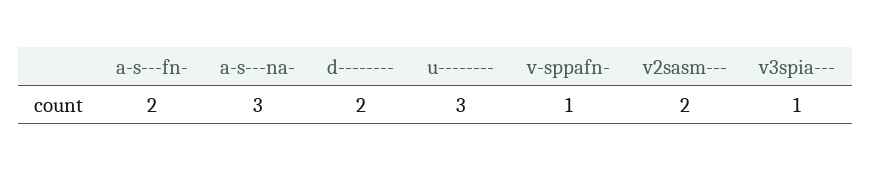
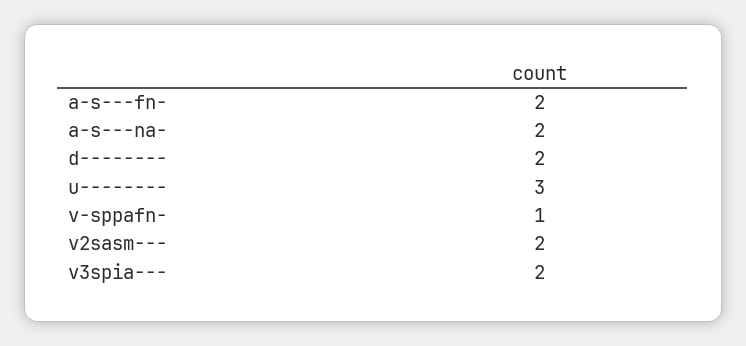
  {
    "a-s---fn-": 2,
-   "a-s---na-": 3,
+   "a-s---na-": 2,
    "d--------": 2,
    "u--------": 3,
    "v-sppafn-": 1,
    "v2sasm---": 2,
-   "v3spia---": 1
+   "v3spia---": 2
  }

